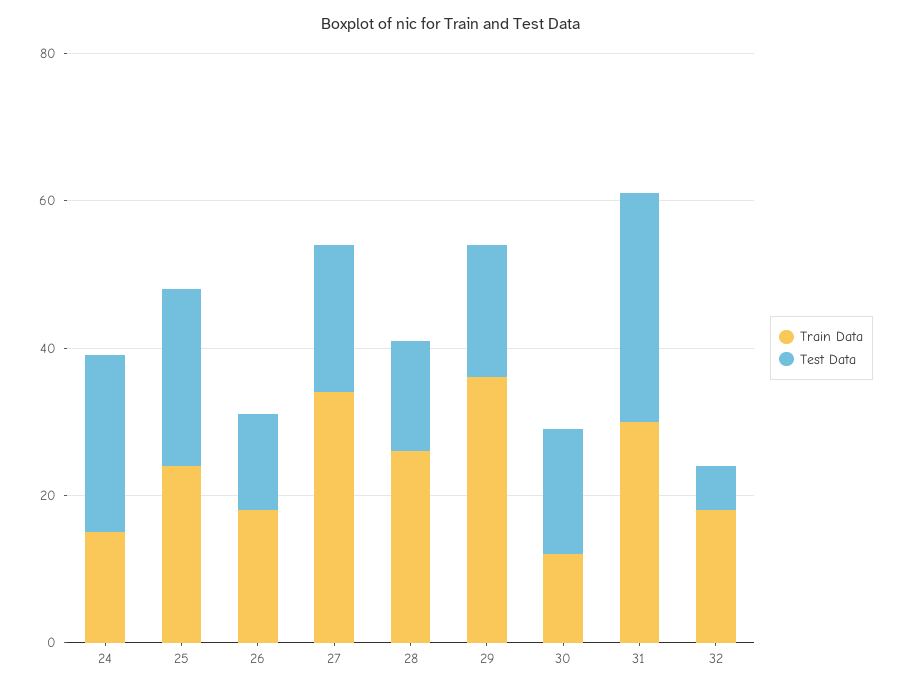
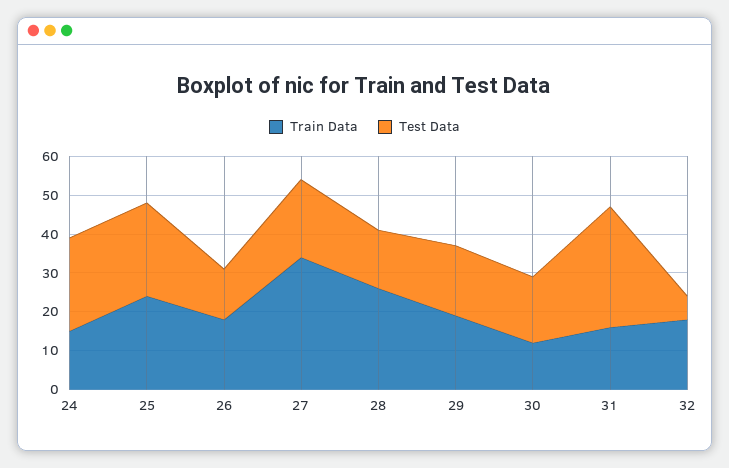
  {
    "Train Data": {
      "24": 15,
      "25": 25,
      "26": 20,
      "27": 35,
      "28": 25,
-     "29": 35,
+     "29": 20,
      "30": 10,
-     "31": 30,
+     "31": 15,
      "32": 20
    },
    "Test Data": {
      "24": 25,
      "25": 25,
      "26": 15,
      "27": 20,
      "28": 15,
      "29": 20,
      "30": 15,
      "31": 30,
      "32": 5
    }
  }

